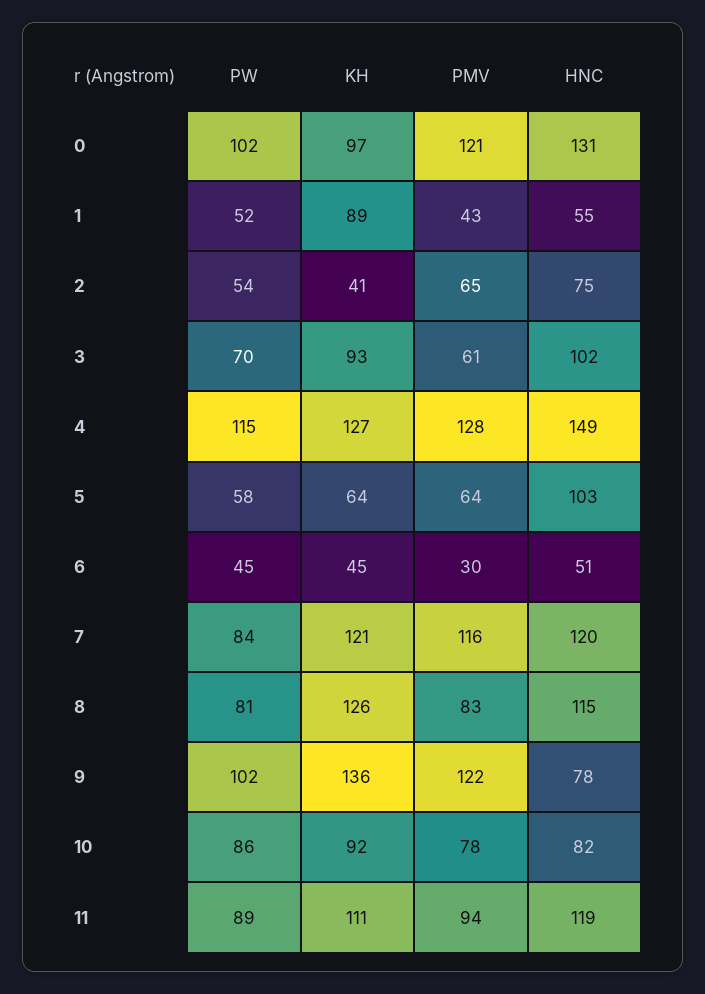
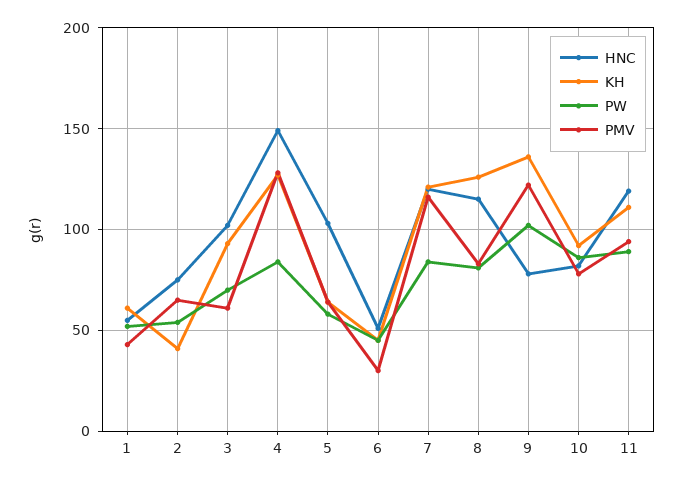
  {
    "PW": {
-     "0": 102,
      "1": 52,
      "2": 54,
      "3": 70,
-     "4": 115,
+     "4": 85,
      "5": 58,
      "6": 45,
      "7": 84,
      "8": 81,
      "9": 102,
      "10": 86,
      "11": 89
    },
    "KH": {
-     "0": 97,
-     "1": 89,
+     "1": 60,
      "2": 41,
      "3": 93,
      "4": 127,
      "5": 64,
      "6": 45,
      "7": 121,
      "8": 126,
      "9": 136,
      "10": 92,
      "11": 111
    },
    "PMV": {
-     "0": 121,
      "1": 43,
      "2": 65,
      "3": 61,
      "4": 128,
      "5": 64,
      "6": 30,
      "7": 116,
      "8": 83,
      "9": 122,
      "10": 78,
      "11": 94
    },
    "HNC": {
-     "0": 131,
      "1": 55,
      "2": 75,
      "3": 102,
      "4": 149,
      "5": 103,
      "6": 51,
      "7": 120,
      "8": 115,
      "9": 78,
      "10": 82,
      "11": 119
    }
  }

